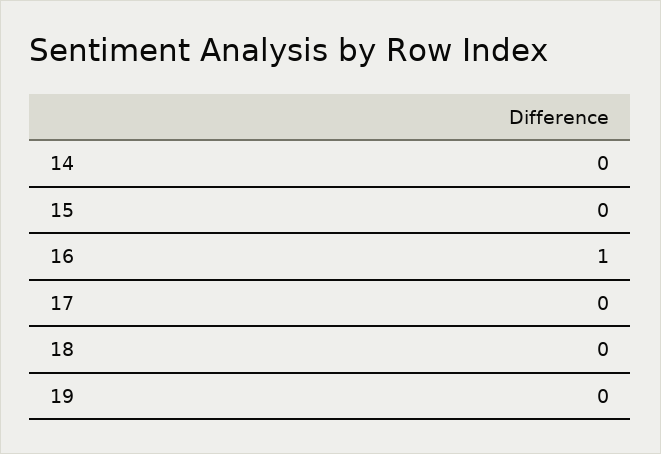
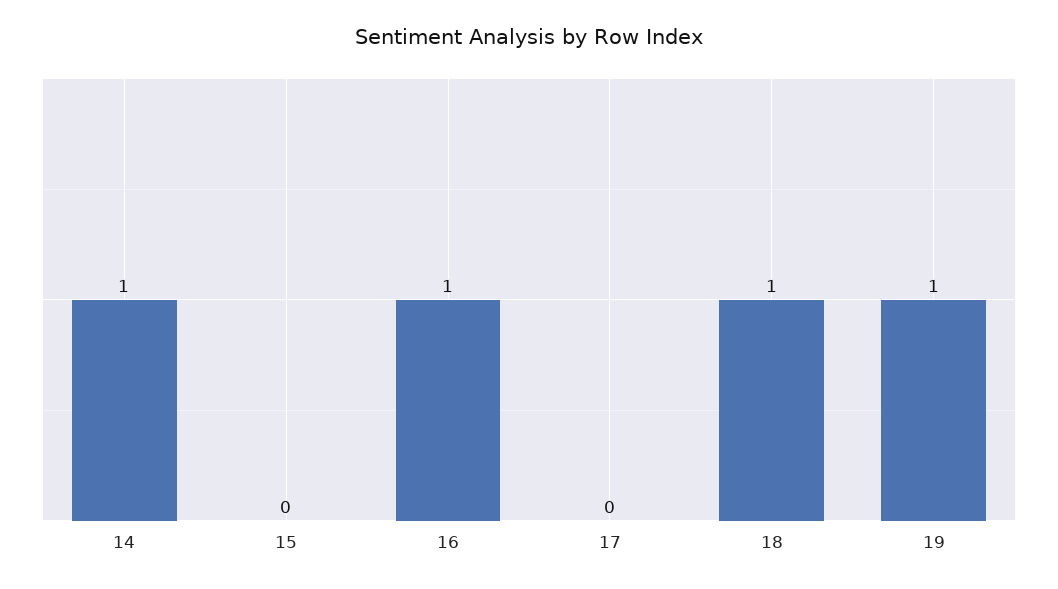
  {
-   "14": 0,
+   "14": 1,
    "15": 0,
    "16": 1,
    "17": 0,
-   "18": 0,
+   "18": 1,
-   "19": 0
+   "19": 1
  }

